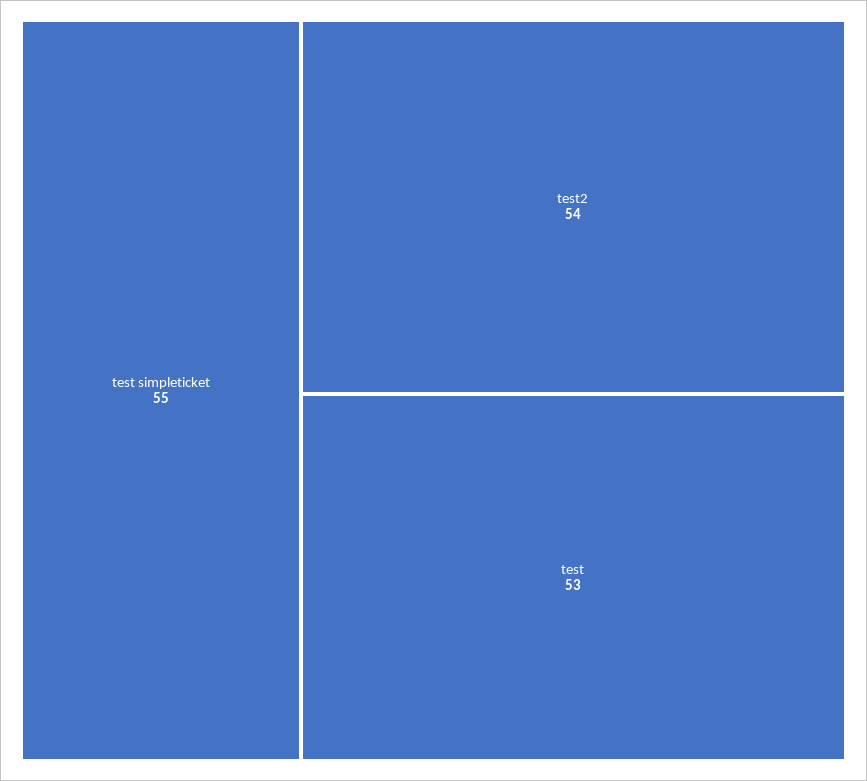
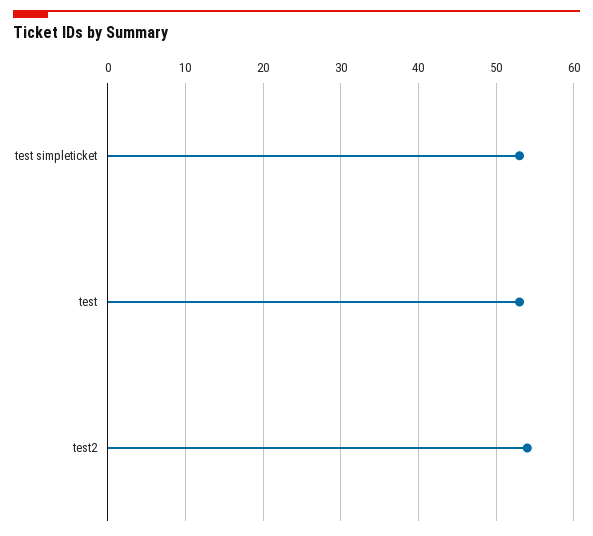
  {
-   "test simpleticket": 55,
+   "test simpleticket": 53,
    "test2": 54,
    "test": 53
  }

